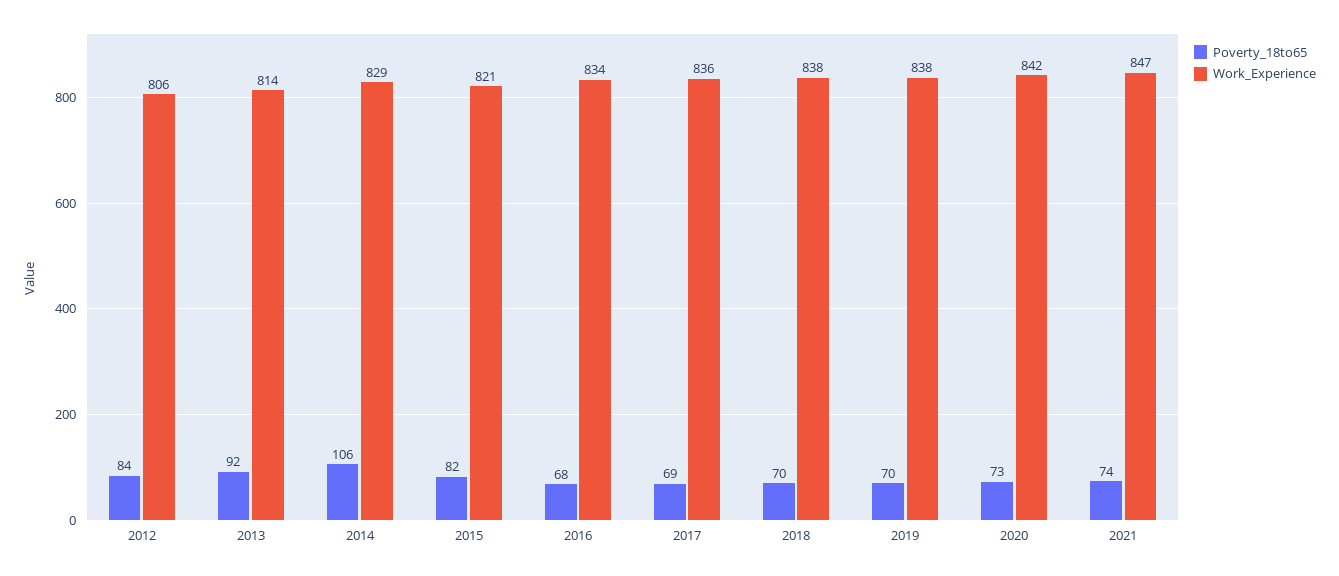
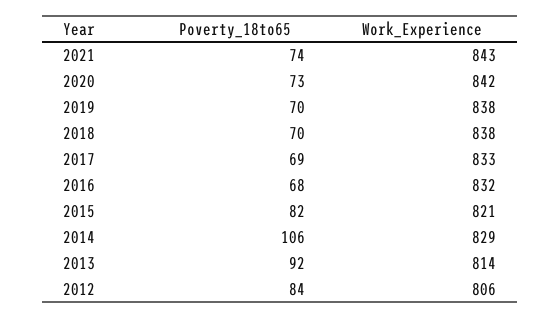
  {
    "Poverty_18to65": {
      "2012": 84,
      "2013": 92,
      "2014": 106,
      "2015": 82,
      "2016": 68,
      "2017": 69,
      "2018": 70,
      "2019": 70,
      "2020": 73,
      "2021": 74
    },
    "Work_Experience": {
      "2012": 806,
      "2013": 814,
      "2014": 829,
      "2015": 821,
-     "2016": 834,
+     "2016": 832,
-     "2017": 836,
+     "2017": 833,
      "2018": 838,
      "2019": 838,
      "2020": 842,
-     "2021": 847
+     "2021": 843
    }
  }

